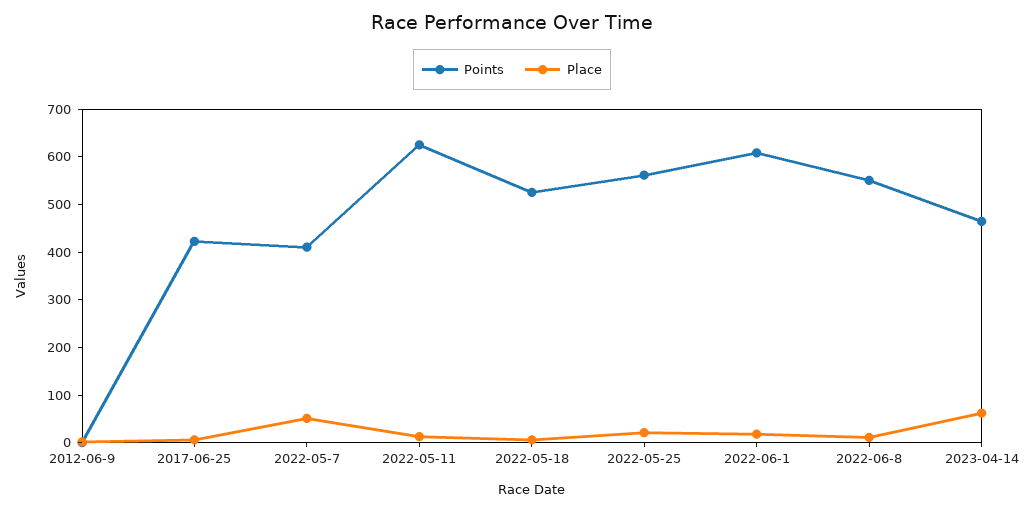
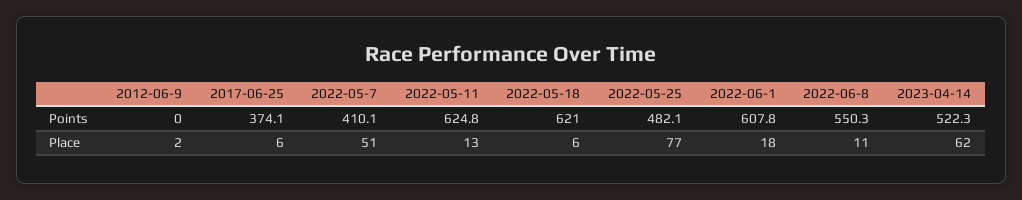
  {
    "Points": {
      "2012-06-9": 0,
-     "2017-06-25": 420,
+     "2017-06-25": 374.1,
      "2022-05-7": 410.1,
      "2022-05-11": 624.8,
-     "2022-05-18": 520,
+     "2022-05-18": 621,
-     "2022-05-25": 560,
+     "2022-05-25": 482.1,
      "2022-06-1": 607.8,
      "2022-06-8": 550.3,
-     "2023-04-14": 460
+     "2023-04-14": 522.3
    },
    "Place": {
      "2012-06-9": 2,
      "2017-06-25": 6,
      "2022-05-7": 51,
      "2022-05-11": 13,
      "2022-05-18": 6,
-     "2022-05-25": 20,
+     "2022-05-25": 77,
      "2022-06-1": 18,
      "2022-06-8": 11,
      "2023-04-14": 62
    }
  }

